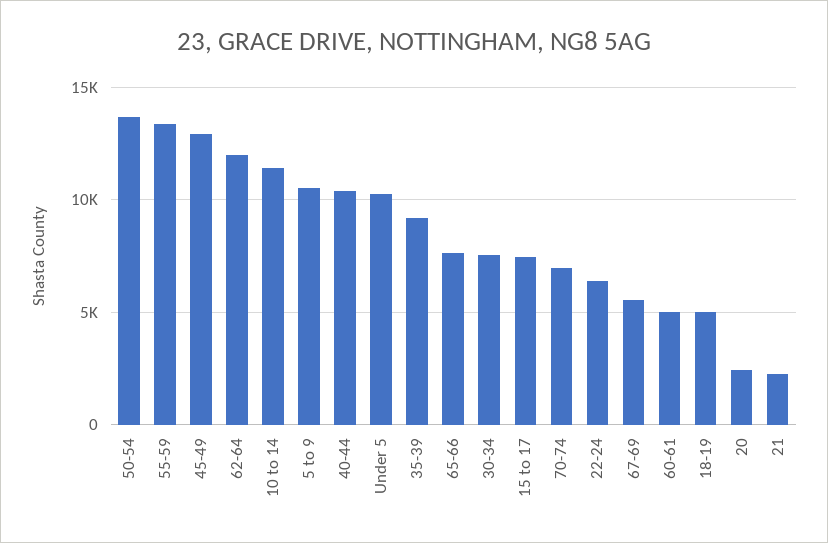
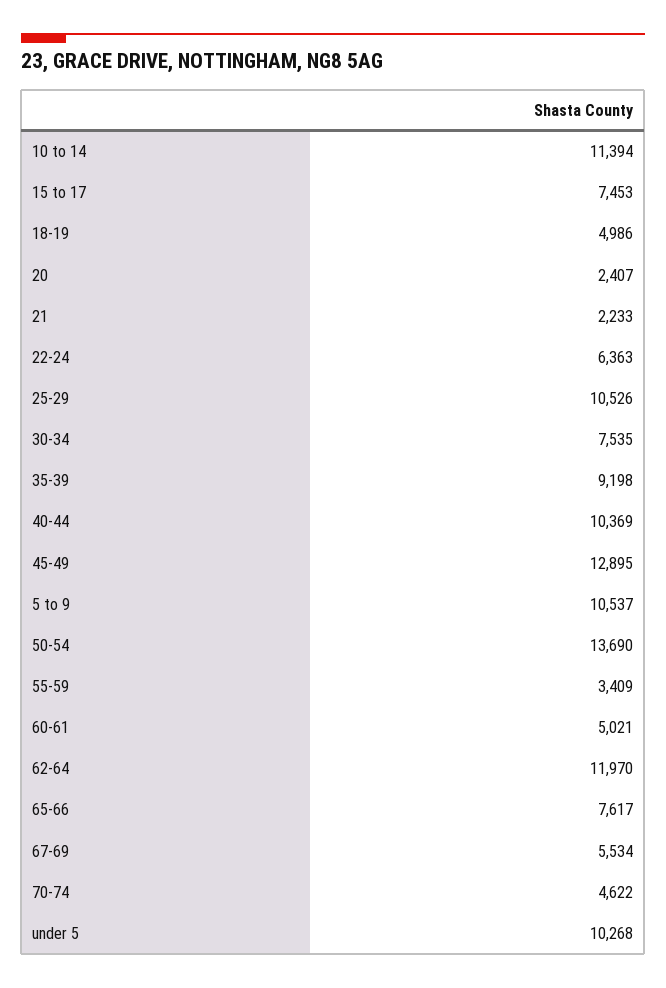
  {
    "50-54": 13690,
-   "55-59": 13500,
+   "55-59": 3409,
    "45-49": 12895,
    "62-64": 11970,
    "10 to 14": 11394,
    "5 to 9": 10537,
    "40-44": 10369,
    "Under 5": 10268,
    "35-39": 9198,
    "65-66": 7617,
    "30-34": 7535,
    "15 to 17": 7453,
-   "70-74": 7000,
+   "70-74": 4622,
    "22-24": 6363,
    "67-69": 5534,
    "60-61": 5021,
    "18-19": 4986,
    "20": 2407,
-   "21": 2233
+   "21": 2233,
+   "25-29": 10526
  }

